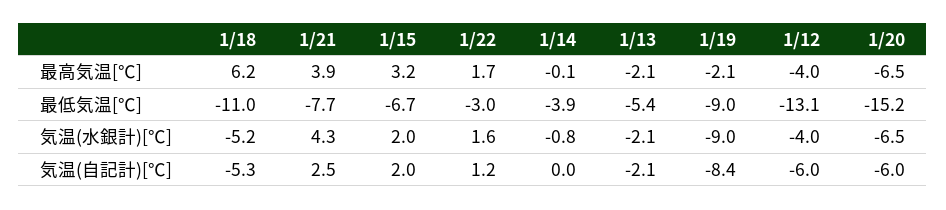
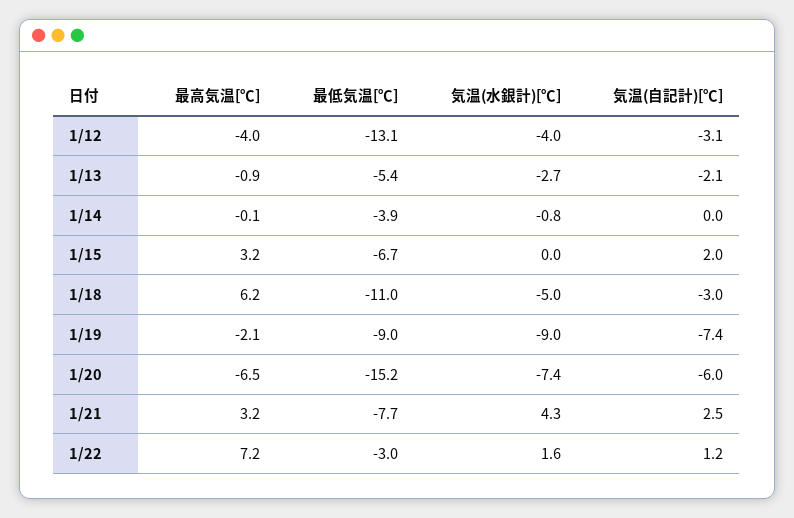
  {
    "1/18": {
      "最高気温[℃]": 6.2,
      "最低気温[℃]": -11,
-     "気温(水銀計)[℃]": -5.2,
+     "気温(水銀計)[℃]": -5,
-     "気温(自記計)[℃]": -5.3
+     "気温(自記計)[℃]": -3
    },
    "1/21": {
-     "最高気温[℃]": 3.9,
+     "最高気温[℃]": 3.2,
      "最低気温[℃]": -7.7,
      "気温(水銀計)[℃]": 4.3,
      "気温(自記計)[℃]": 2.5
    },
    "1/15": {
      "最高気温[℃]": 3.2,
      "最低気温[℃]": -6.7,
-     "気温(水銀計)[℃]": 2,
+     "気温(水銀計)[℃]": 0,
      "気温(自記計)[℃]": 2
    },
    "1/22": {
-     "最高気温[℃]": 1.7,
+     "最高気温[℃]": 7.2,
      "最低気温[℃]": -3,
      "気温(水銀計)[℃]": 1.6,
      "気温(自記計)[℃]": 1.2
    },
    "1/14": {
      "最高気温[℃]": -0.1,
      "最低気温[℃]": -3.9,
      "気温(水銀計)[℃]": -0.8,
      "気温(自記計)[℃]": 0
    },
    "1/13": {
-     "最高気温[℃]": -2.1,
+     "最高気温[℃]": -0.9,
      "最低気温[℃]": -5.4,
-     "気温(水銀計)[℃]": -2.1,
+     "気温(水銀計)[℃]": -2.7,
      "気温(自記計)[℃]": -2.1
    },
    "1/19": {
      "最高気温[℃]": -2.1,
      "最低気温[℃]": -9,
      "気温(水銀計)[℃]": -9,
-     "気温(自記計)[℃]": -8.4
+     "気温(自記計)[℃]": -7.4
    },
    "1/12": {
      "最高気温[℃]": -4,
      "最低気温[℃]": -13.1,
      "気温(水銀計)[℃]": -4,
-     "気温(自記計)[℃]": -6
+     "気温(自記計)[℃]": -3.1
    },
    "1/20": {
      "最高気温[℃]": -6.5,
      "最低気温[℃]": -15.2,
-     "気温(水銀計)[℃]": -6.5,
+     "気温(水銀計)[℃]": -7.4,
      "気温(自記計)[℃]": -6
    }
  }

